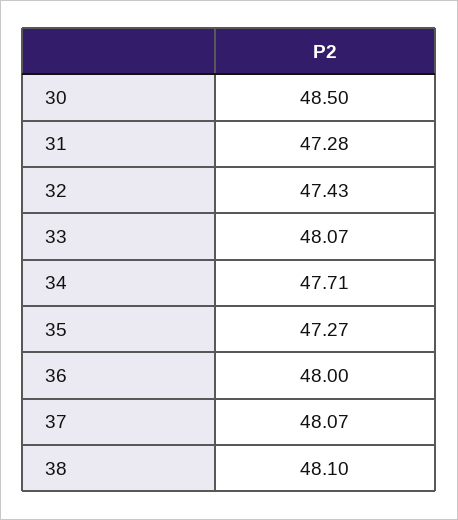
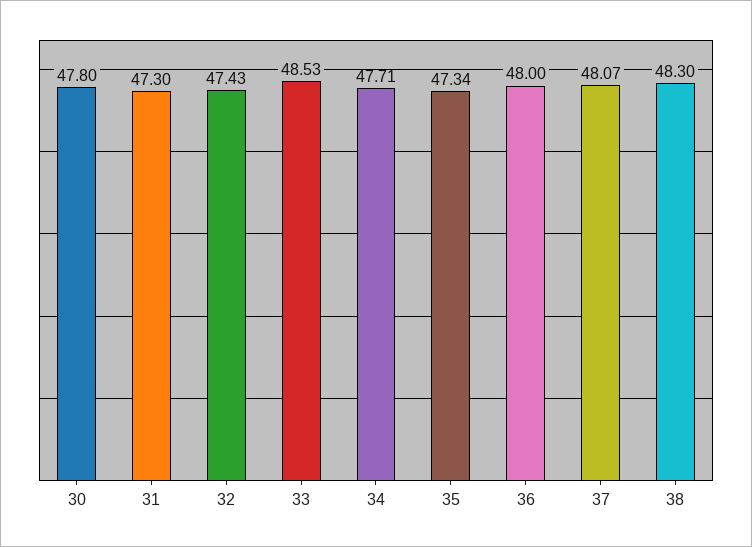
  {
-   "30": 48.5,
+   "30": 47.8,
-   "31": 47.28,
+   "31": 47.3,
    "32": 47.43,
-   "33": 48.07,
+   "33": 48.53,
    "34": 47.71,
-   "35": 47.27,
+   "35": 47.34,
    "36": 48,
    "37": 48.07,
-   "38": 48.1
+   "38": 48.3
  }

